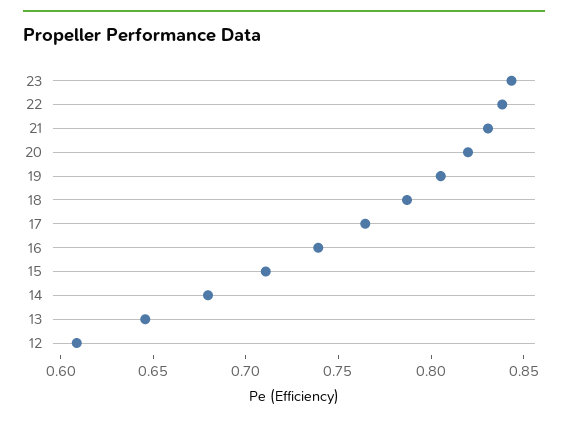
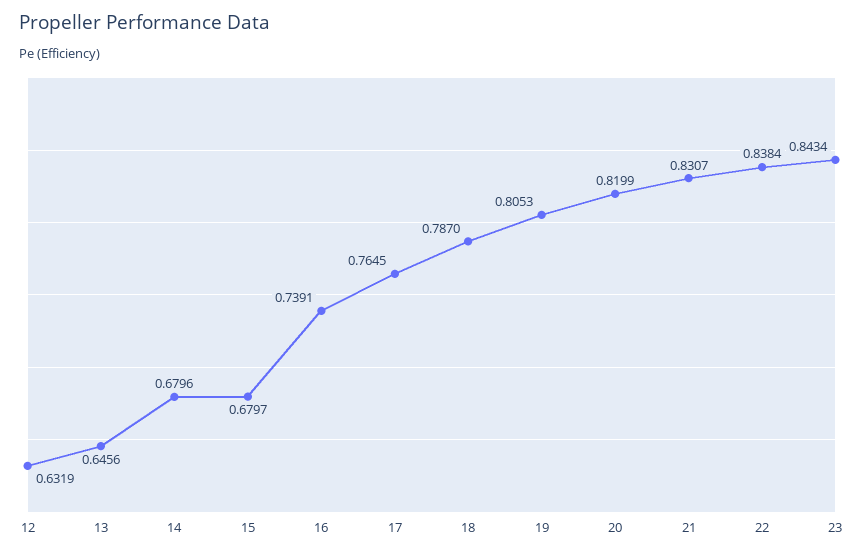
  {
    "23": 0.8434,
    "22": 0.8384,
    "21": 0.8307,
    "20": 0.8199,
    "19": 0.8053,
    "18": 0.787,
    "17": 0.7645,
    "16": 0.7391,
-   "15": 0.71,
+   "15": 0.6797,
    "14": 0.6796,
    "13": 0.6456,
-   "12": 0.61
+   "12": 0.6319
  }

